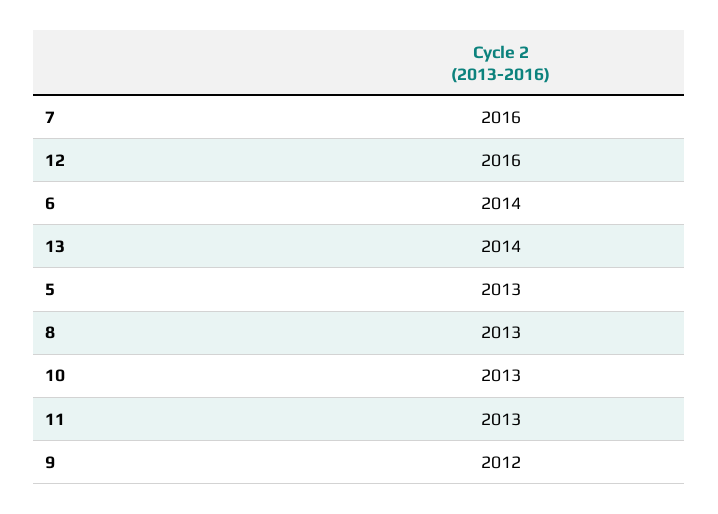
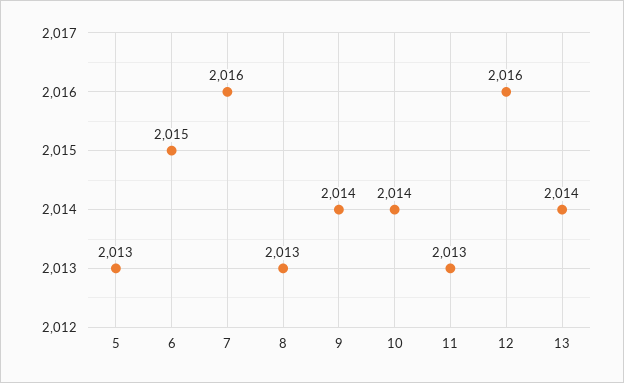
  {
    "7": 2016,
    "12": 2016,
-   "6": 2014,
+   "6": 2015,
    "13": 2014,
    "5": 2013,
    "8": 2013,
-   "10": 2013,
+   "10": 2014,
    "11": 2013,
-   "9": 2012
+   "9": 2014
  }

